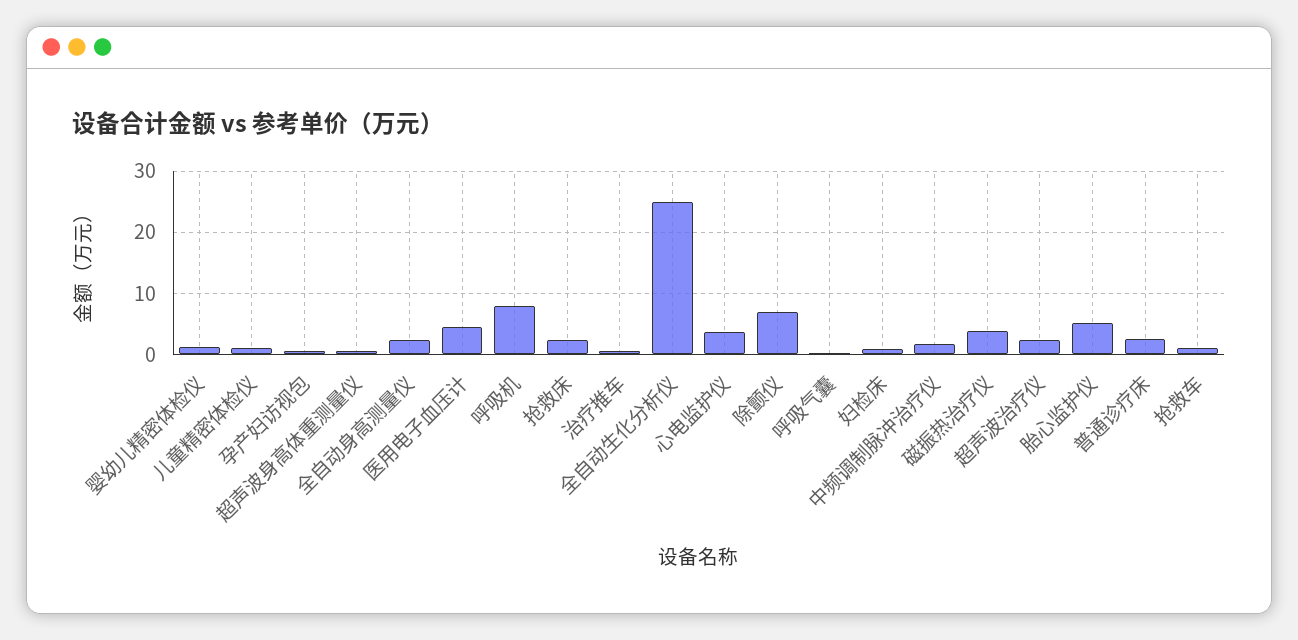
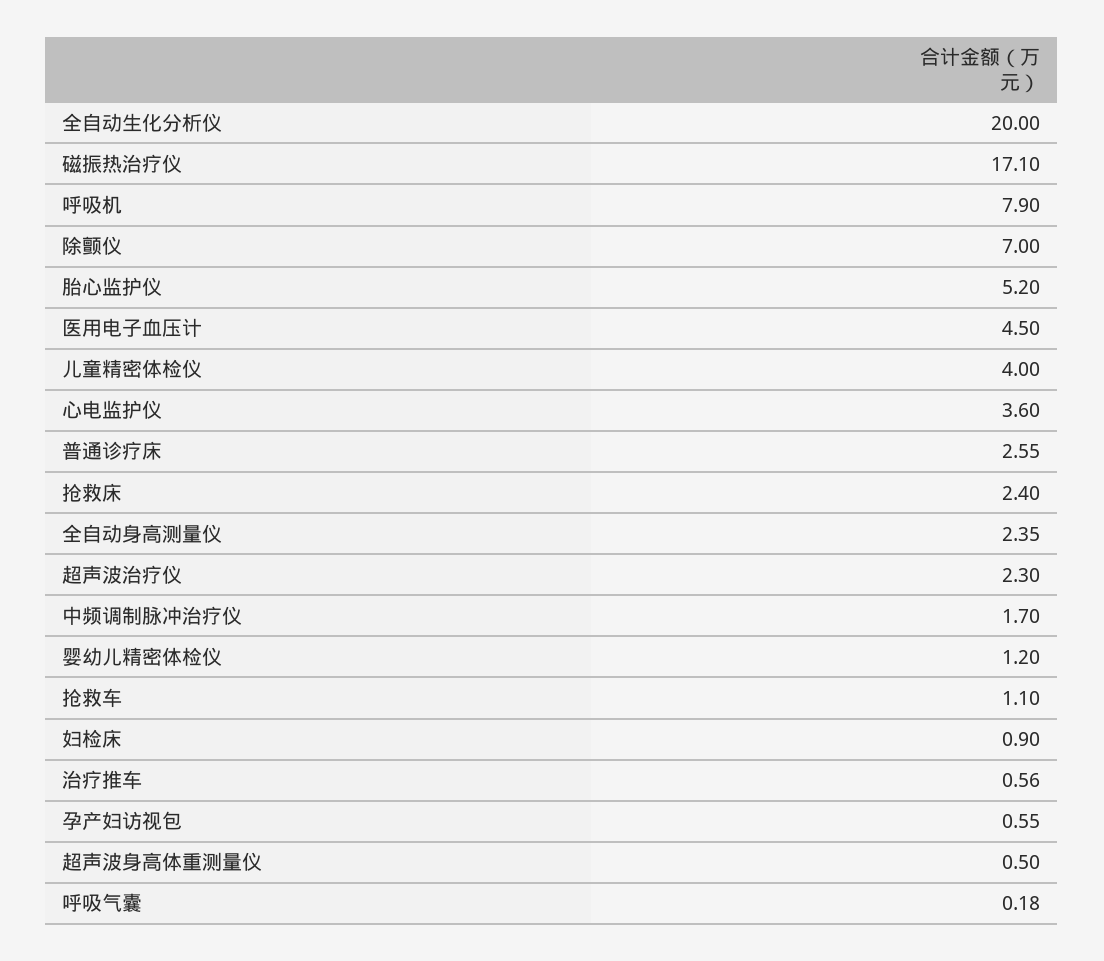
  {
    "婴幼儿精密体检仪": 1.2,
-   "儿童精密体检仪": 1,
+   "儿童精密体检仪": 4,
    "孕产妇访视包": 0.55,
    "超声波身高体重测量仪": 0.5,
    "全自动身高测量仪": 2.35,
    "医用电子血压计": 4.5,
    "呼吸机": 7.9,
    "抢救床": 2.4,
    "治疗推车": 0.56,
-   "全自动生化分析仪": 25,
+   "全自动生化分析仪": 20,
    "心电监护仪": 3.6,
    "除颤仪": 7,
    "呼吸气囊": 0.18,
    "妇检床": 0.9,
    "中频调制脉冲治疗仪": 1.7,
-   "磁振热治疗仪": 4,
+   "磁振热治疗仪": 17.1,
    "超声波治疗仪": 2.3,
    "胎心监护仪": 5.2,
    "普通诊疗床": 2.55,
    "抢救车": 1.1
  }

